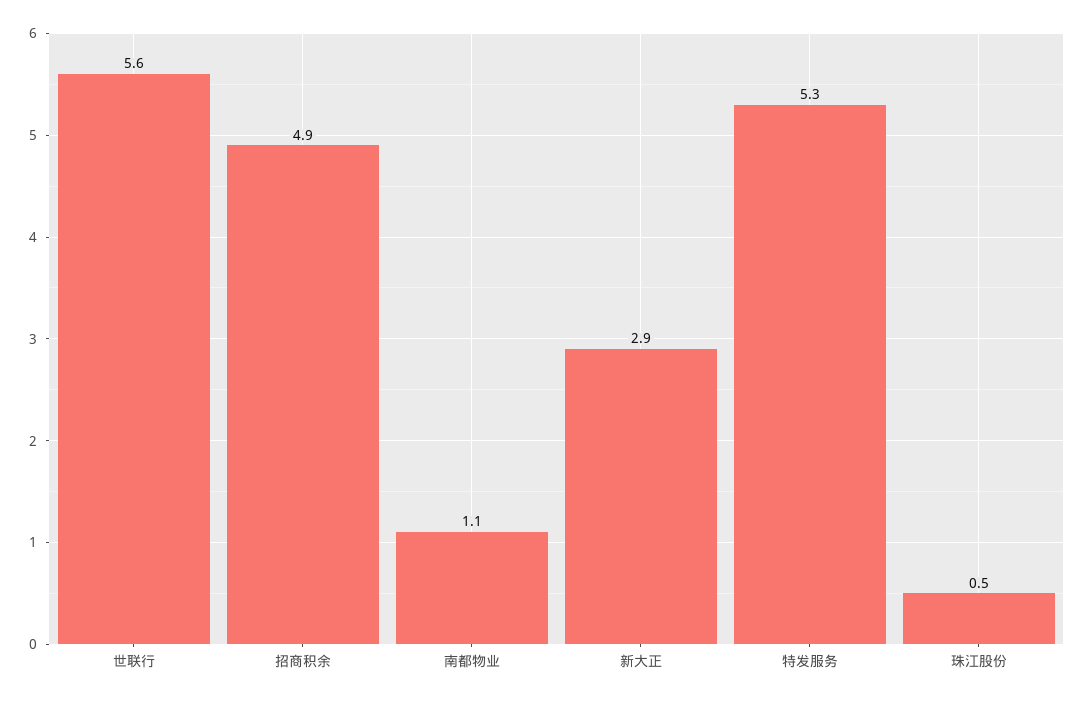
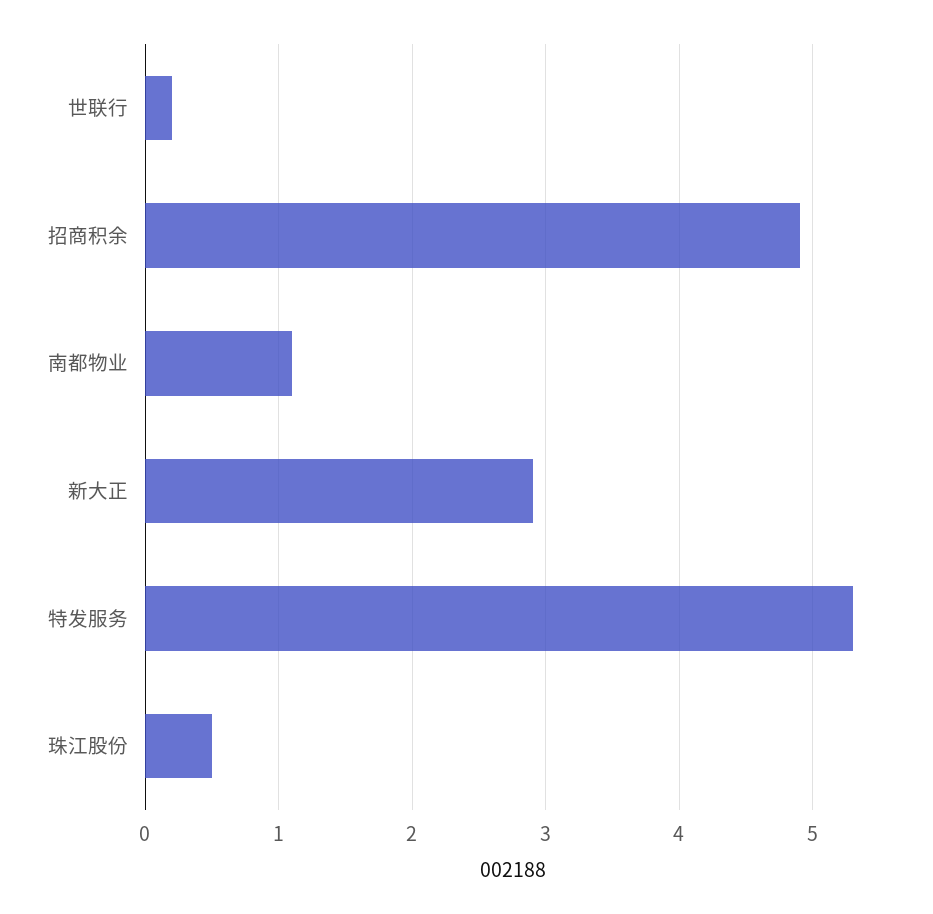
  {
-   "世联行": 5.6,
+   "世联行": 0.2,
    "招商积余": 4.9,
    "南都物业": 1.1,
    "新大正": 2.9,
    "特发服务": 5.3,
    "珠江股份": 0.5
  }

